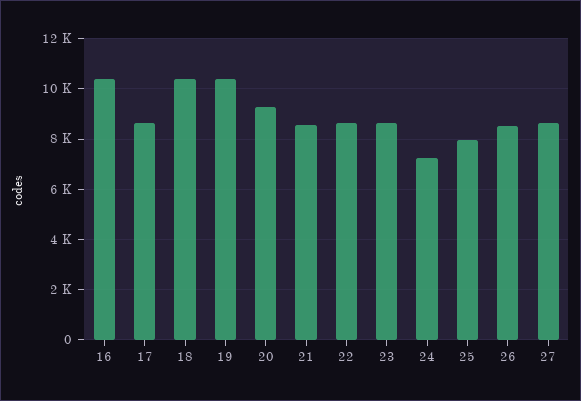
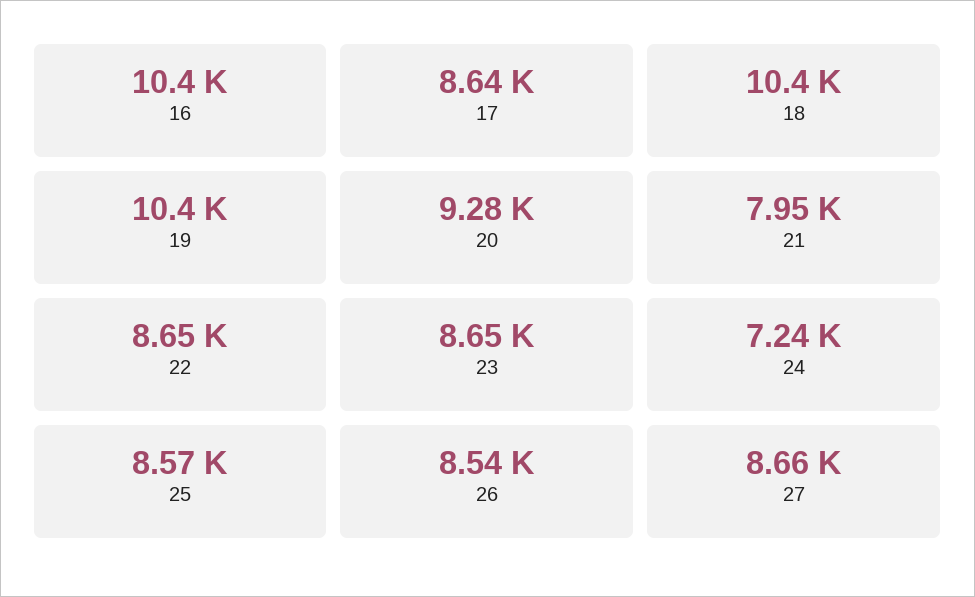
  {
    "16": 10400,
    "17": 8640,
    "18": 10400,
    "19": 10400,
    "20": 9280,
-   "21": 8500,
+   "21": 7950,
    "22": 8650,
    "23": 8650,
    "24": 7240,
-   "25": 8000,
+   "25": 8570,
    "26": 8540,
    "27": 8660
  }

